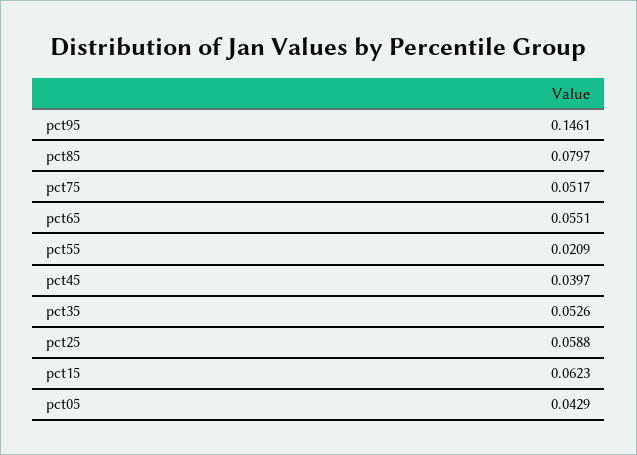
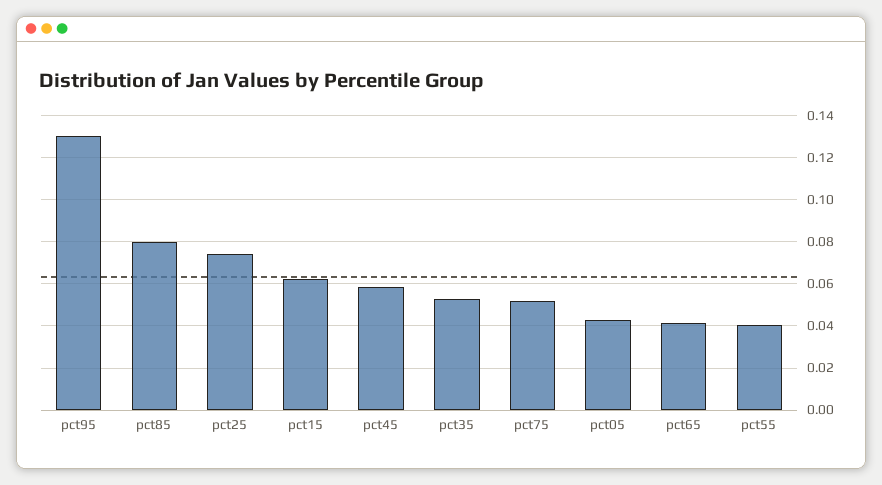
  {
-   "pct95": 0.1461,
+   "pct95": 0.13,
    "pct85": 0.0797,
    "pct75": 0.0517,
-   "pct65": 0.0551,
+   "pct65": 0.04,
-   "pct55": 0.0209,
+   "pct55": 0.04,
-   "pct45": 0.0397,
+   "pct45": 0.06,
    "pct35": 0.0526,
-   "pct25": 0.0588,
+   "pct25": 0.075,
    "pct15": 0.0623,
    "pct05": 0.0429
  }

